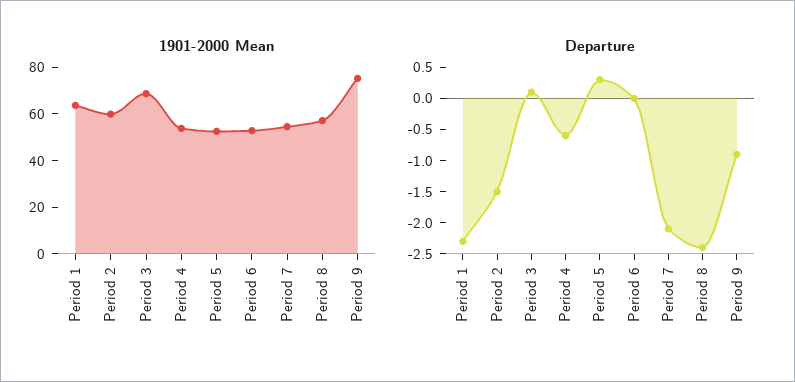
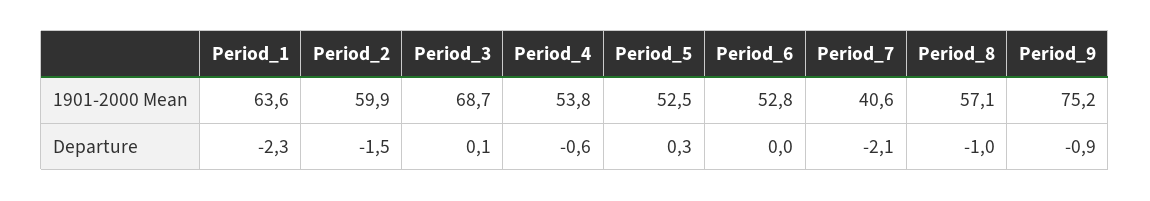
  {
    "1901-2000 Mean": {
      "Period 1": 63.6,
      "Period 2": 59.9,
      "Period 3": 68.7,
      "Period 4": 53.8,
      "Period 5": 52.5,
      "Period 6": 52.8,
-     "Period 7": 55,
+     "Period 7": 40.6,
      "Period 8": 57.1,
      "Period 9": 75.2
    },
    "Departure": {
      "Period 1": -2.3,
      "Period 2": -1.5,
      "Period 3": 0.1,
      "Period 4": -0.6,
      "Period 5": 0.3,
      "Period 6": 0,
      "Period 7": -2.1,
-     "Period 8": -2.5,
+     "Period 8": -1,
      "Period 9": -0.9
    }
  }

